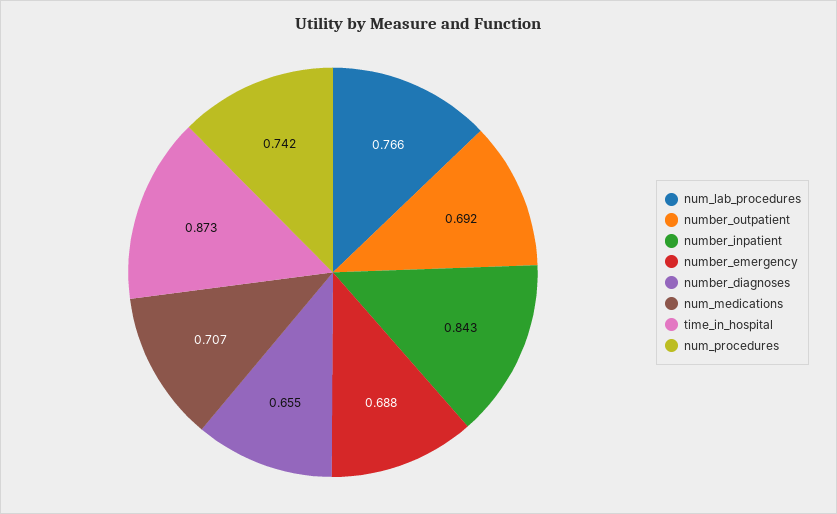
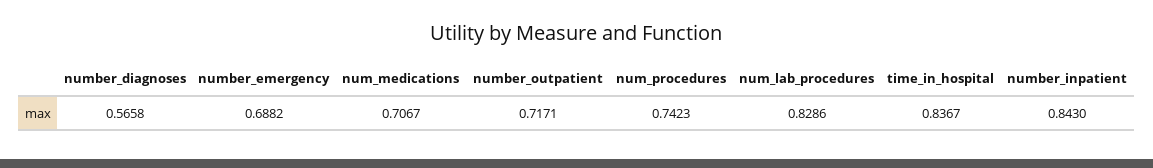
  {
-   "num_lab_procedures": 0.766,
+   "num_lab_procedures": 0.8286,
-   "number_outpatient": 0.692,
+   "number_outpatient": 0.7171,
    "number_inpatient": 0.843,
    "number_emergency": 0.6882,
-   "number_diagnoses": 0.655,
+   "number_diagnoses": 0.5658,
    "num_medications": 0.7067,
-   "time_in_hospital": 0.873,
+   "time_in_hospital": 0.8367,
    "num_procedures": 0.7423
  }

